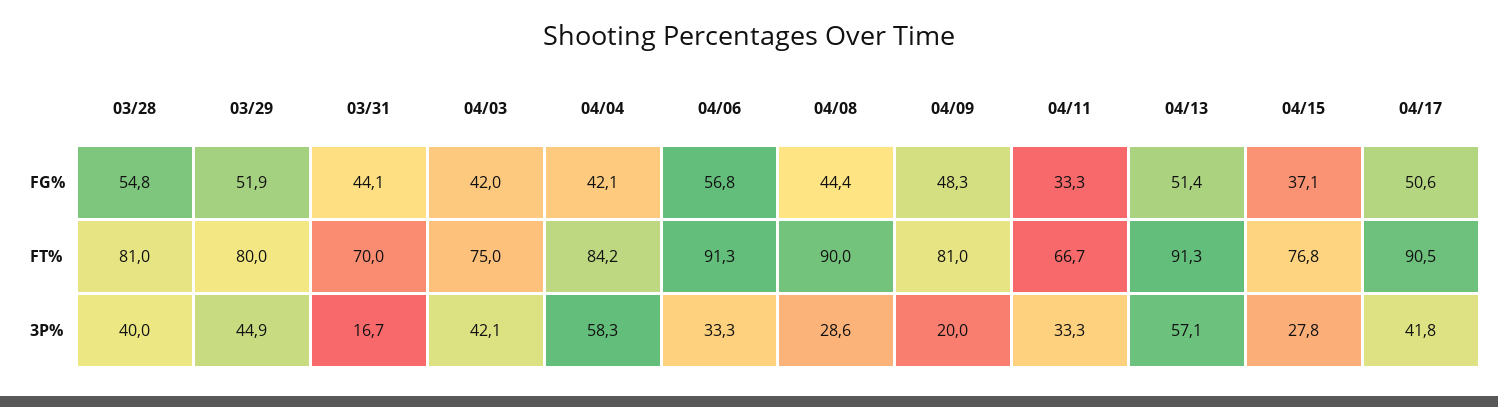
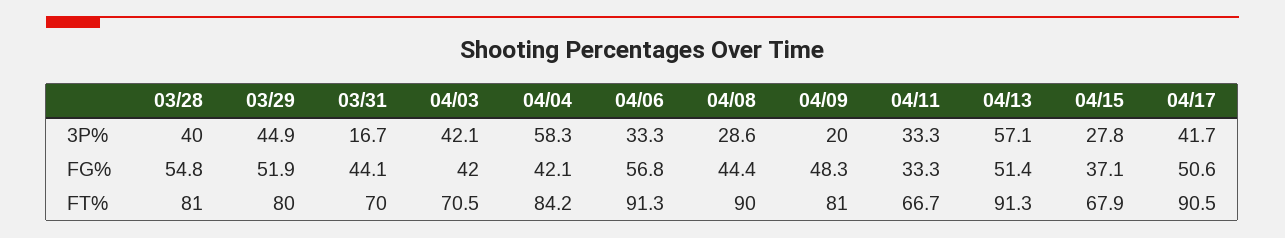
  {
    "03/28": {
      "FG%": 54.8,
      "FT%": 81,
      "3P%": 40
    },
    "03/29": {
      "FG%": 51.9,
      "FT%": 80,
      "3P%": 44.9
    },
    "03/31": {
      "FG%": 44.1,
      "FT%": 70,
      "3P%": 16.7
    },
    "04/03": {
      "FG%": 42,
-     "FT%": 75,
+     "FT%": 70.5,
      "3P%": 42.1
    },
    "04/04": {
      "FG%": 42.1,
      "FT%": 84.2,
      "3P%": 58.3
    },
    "04/06": {
      "FG%": 56.8,
      "FT%": 91.3,
      "3P%": 33.3
    },
    "04/08": {
      "FG%": 44.4,
      "FT%": 90,
      "3P%": 28.6
    },
    "04/09": {
      "FG%": 48.3,
      "FT%": 81,
      "3P%": 20
    },
    "04/11": {
      "FG%": 33.3,
      "FT%": 66.7,
      "3P%": 33.3
    },
    "04/13": {
      "FG%": 51.4,
      "FT%": 91.3,
      "3P%": 57.1
    },
    "04/15": {
      "FG%": 37.1,
-     "FT%": 76.8,
+     "FT%": 67.9,
      "3P%": 27.8
    },
    "04/17": {
      "FG%": 50.6,
      "FT%": 90.5,
-     "3P%": 41.8
+     "3P%": 41.7
    }
  }

